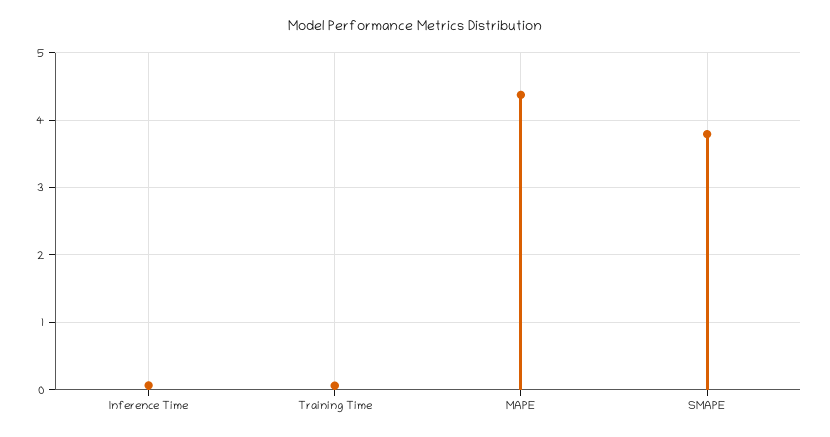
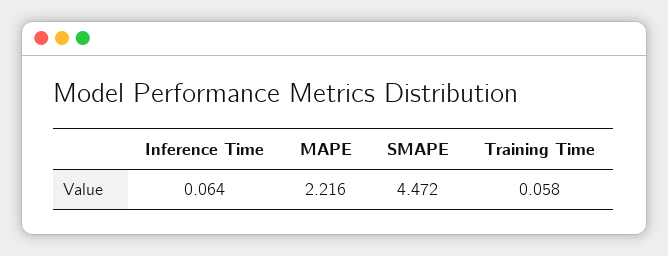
  {
    "Inference Time": 0.064,
    "Training Time": 0.058,
-   "MAPE": 4.4,
+   "MAPE": 2.216,
-   "SMAPE": 3.8
+   "SMAPE": 4.472
  }

